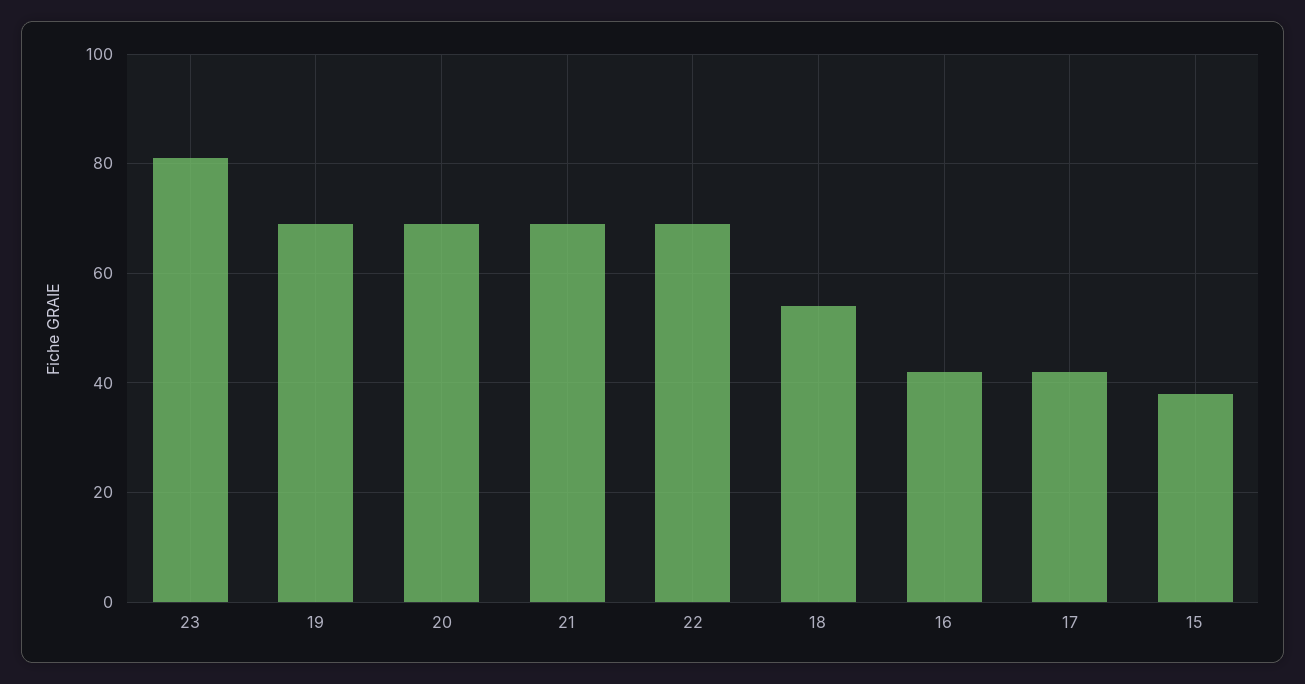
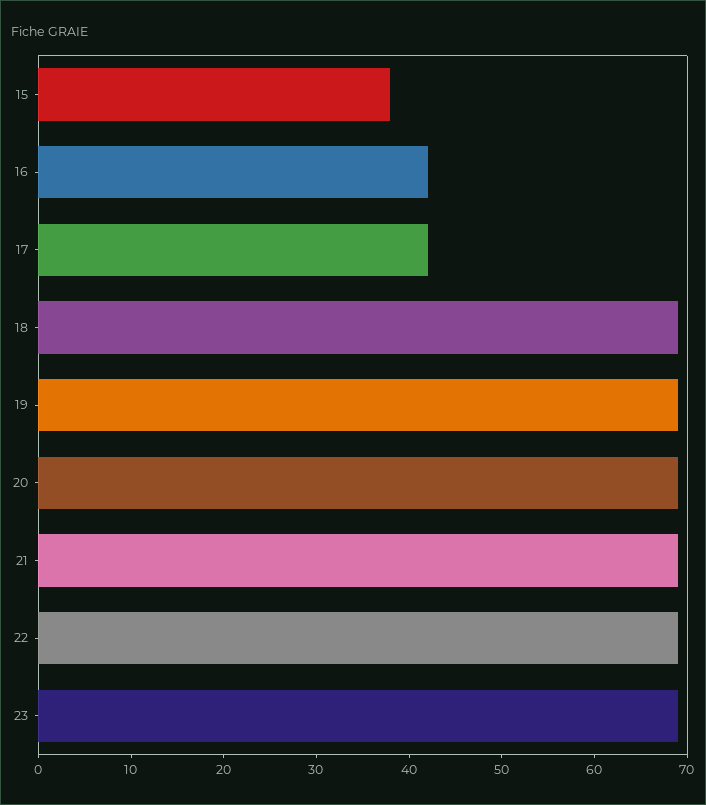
  {
-   "23": 80,
+   "23": 69,
    "19": 69,
    "20": 69,
    "21": 69,
    "22": 69,
-   "18": 55,
+   "18": 69,
    "16": 42,
    "17": 42,
    "15": 38
  }

